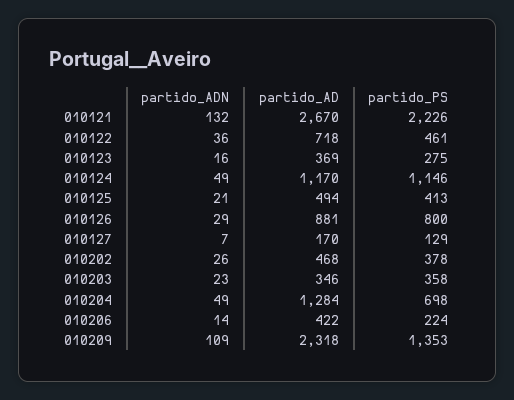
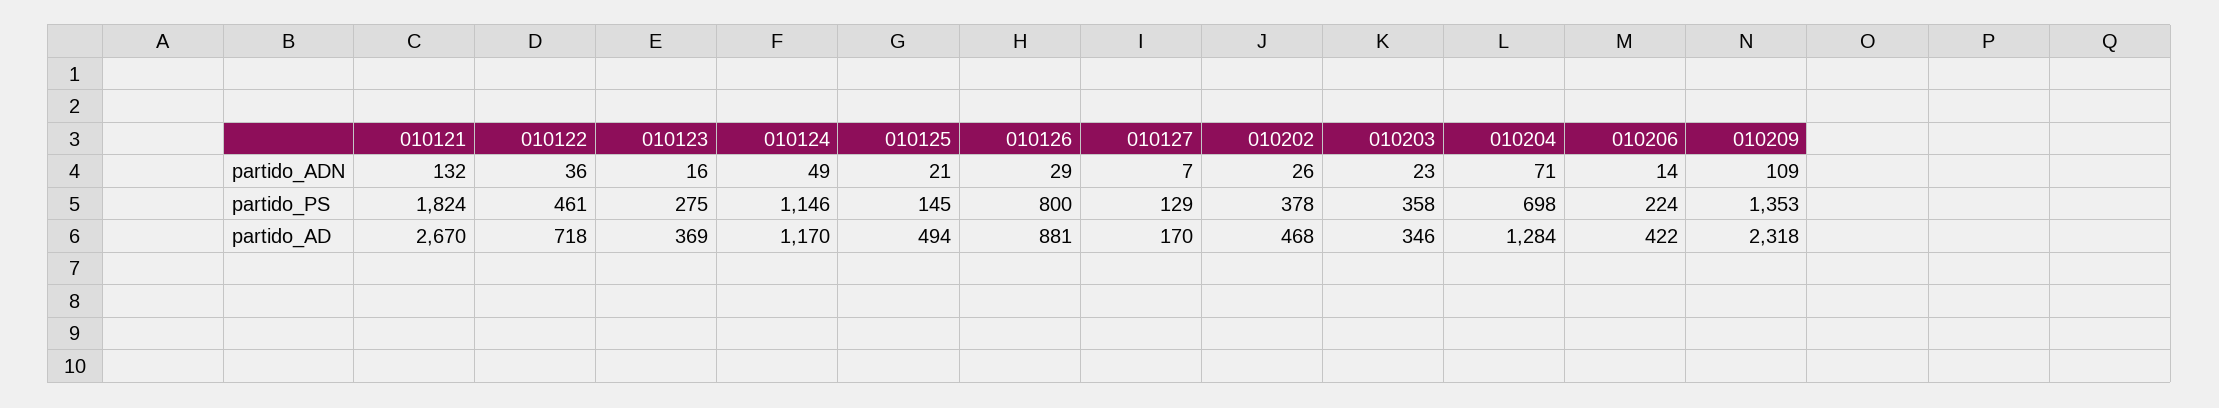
  {
    "partido_ADN": {
      "010121": 132,
      "010122": 36,
      "010123": 16,
      "010124": 49,
      "010125": 21,
      "010126": 29,
      "010127": 7,
      "010202": 26,
      "010203": 23,
-     "010204": 49,
+     "010204": 71,
      "010206": 14,
      "010209": 109
    },
    "partido_AD": {
      "010121": 2670,
      "010122": 718,
      "010123": 369,
      "010124": 1170,
      "010125": 494,
      "010126": 881,
      "010127": 170,
      "010202": 468,
      "010203": 346,
      "010204": 1284,
      "010206": 422,
      "010209": 2318
    },
    "partido_PS": {
-     "010121": 2226,
+     "010121": 1824,
      "010122": 461,
      "010123": 275,
      "010124": 1146,
-     "010125": 413,
+     "010125": 145,
      "010126": 800,
      "010127": 129,
      "010202": 378,
      "010203": 358,
      "010204": 698,
      "010206": 224,
      "010209": 1353
    }
  }

